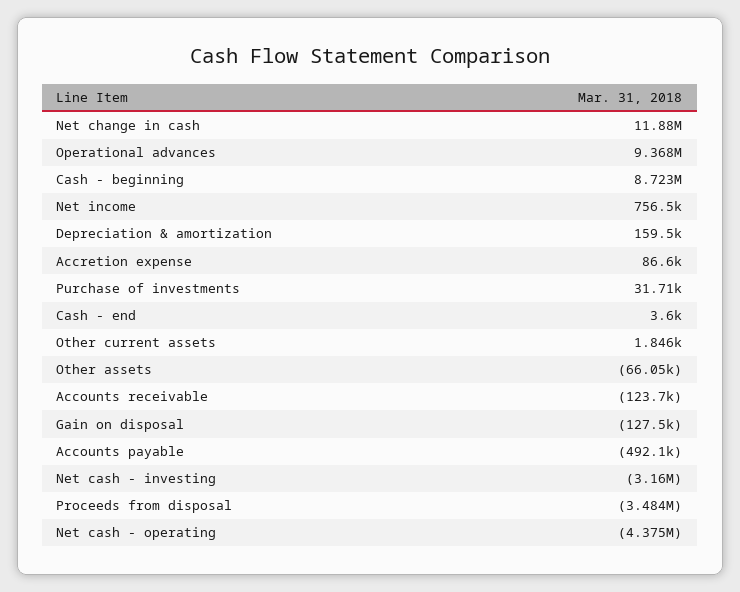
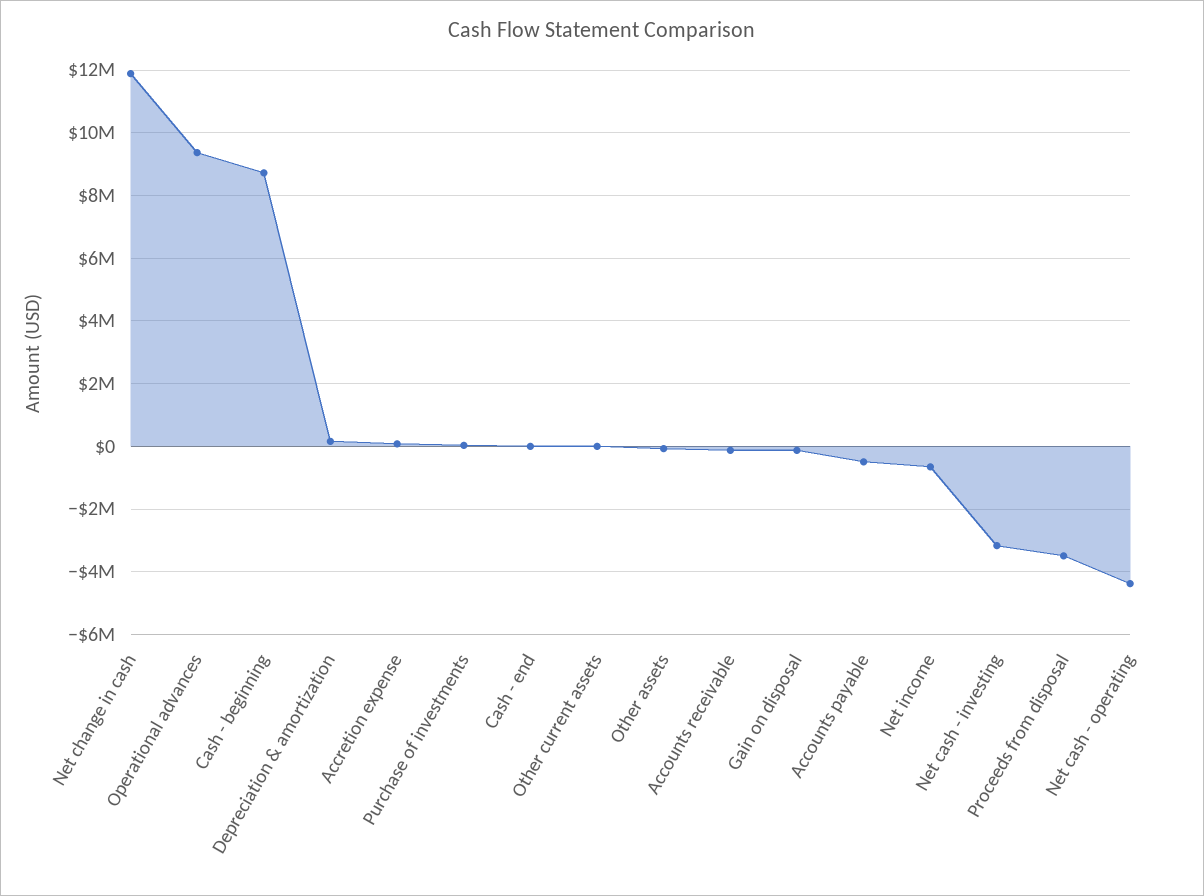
  {
    "Net change in cash": 11880000,
    "Operational advances": 9368000,
    "Cash - beginning": 8723000,
-   "Net income": 756500,
+   "Net income": -600000,
    "Depreciation & amortization": 159500,
    "Accretion expense": 86600,
    "Purchase of investments": 31710,
    "Cash - end": 3600,
    "Other current assets": 1846,
    "Other assets": -66050,
    "Accounts receivable": -123700,
    "Gain on disposal": -127500,
    "Accounts payable": -492100,
    "Net cash - investing": -3160000,
    "Proceeds from disposal": -3484000,
    "Net cash - operating": -4375000
  }

